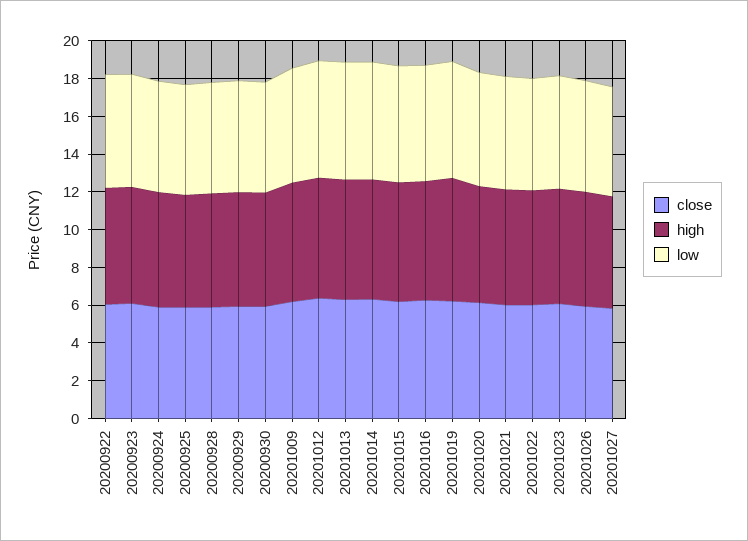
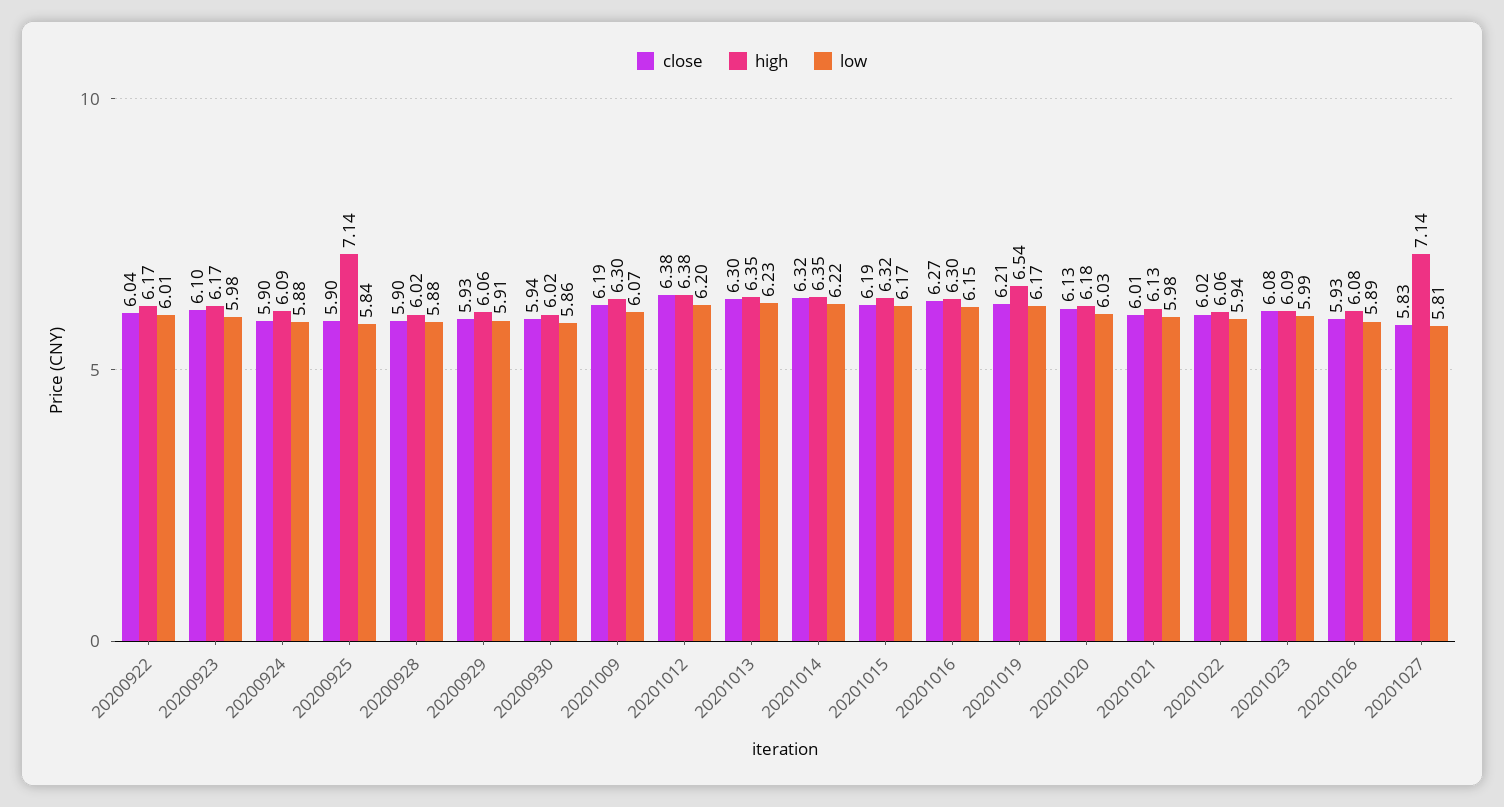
  {
    "close": {
      "20200922": 6.04,
      "20200923": 6.1,
      "20200924": 5.9,
      "20200925": 5.9,
      "20200928": 5.9,
      "20200929": 5.93,
      "20200930": 5.94,
      "20201009": 6.19,
      "20201012": 6.38,
      "20201013": 6.3,
      "20201014": 6.32,
      "20201015": 6.19,
      "20201016": 6.27,
      "20201019": 6.21,
      "20201020": 6.13,
      "20201021": 6.01,
      "20201022": 6.02,
      "20201023": 6.08,
      "20201026": 5.93,
      "20201027": 5.83
    },
    "high": {
      "20200922": 6.17,
      "20200923": 6.17,
      "20200924": 6.09,
-     "20200925": 6,
+     "20200925": 7.14,
      "20200928": 6.02,
      "20200929": 6.06,
      "20200930": 6.02,
      "20201009": 6.3,
      "20201012": 6.38,
      "20201013": 6.35,
      "20201014": 6.35,
      "20201015": 6.32,
      "20201016": 6.3,
      "20201019": 6.54,
      "20201020": 6.18,
      "20201021": 6.13,
      "20201022": 6.06,
      "20201023": 6.09,
      "20201026": 6.08,
-     "20201027": 6
+     "20201027": 7.14
    },
    "low": {
      "20200922": 6.01,
      "20200923": 5.98,
      "20200924": 5.88,
      "20200925": 5.84,
      "20200928": 5.88,
      "20200929": 5.91,
      "20200930": 5.86,
      "20201009": 6.07,
      "20201012": 6.2,
      "20201013": 6.23,
      "20201014": 6.22,
      "20201015": 6.17,
      "20201016": 6.15,
      "20201019": 6.17,
      "20201020": 6.03,
      "20201021": 5.98,
      "20201022": 5.94,
      "20201023": 5.99,
      "20201026": 5.89,
      "20201027": 5.81
    }
  }

